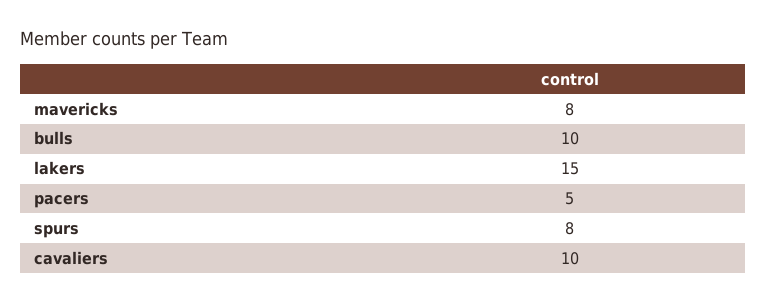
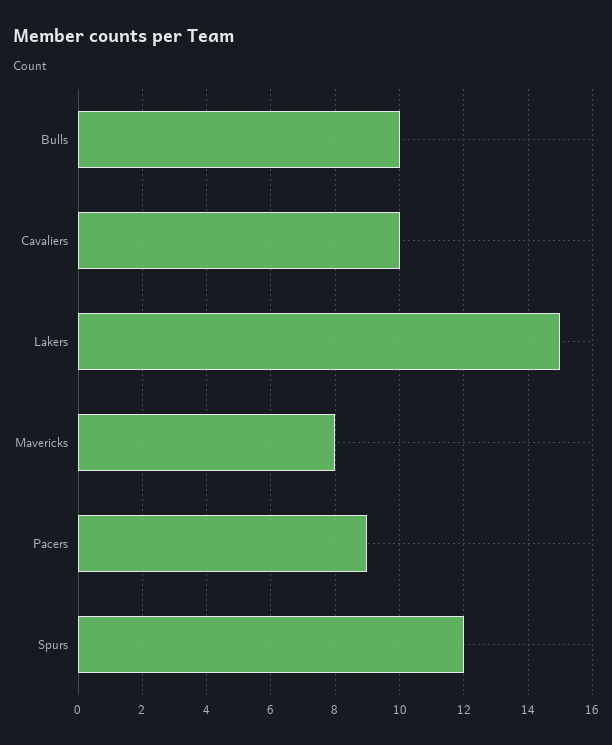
  {
    "mavericks": 8,
    "bulls": 10,
    "lakers": 15,
-   "pacers": 5,
+   "pacers": 9,
-   "spurs": 8,
+   "spurs": 12,
    "cavaliers": 10
  }

